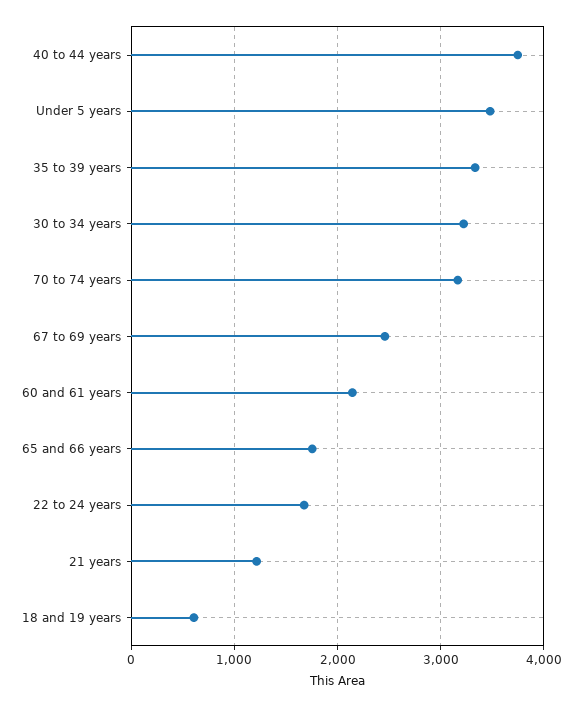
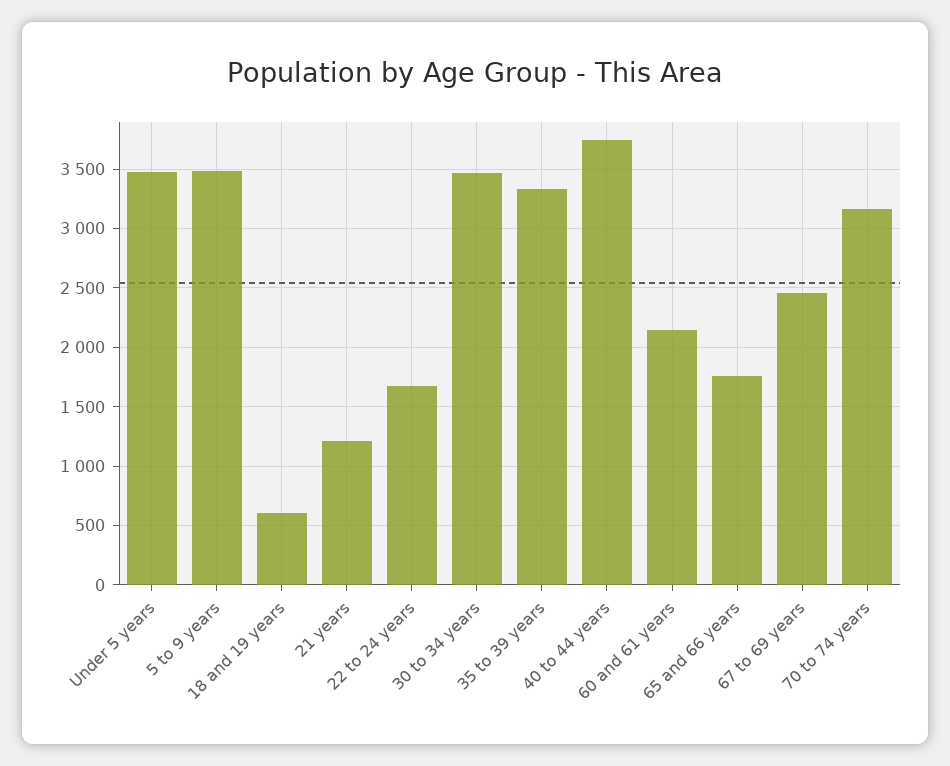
  {
    "40 to 44 years": 3700,
    "Under 5 years": 3500,
    "35 to 39 years": 3300,
-   "30 to 34 years": 3200,
+   "30 to 34 years": 3500,
    "70 to 74 years": 3200,
    "67 to 69 years": 2500,
    "60 and 61 years": 2100,
    "65 and 66 years": 1800,
    "22 to 24 years": 1700,
    "21 years": 1200,
-   "18 and 19 years": 600
+   "18 and 19 years": 600,
+   "5 to 9 years": 3500
  }

